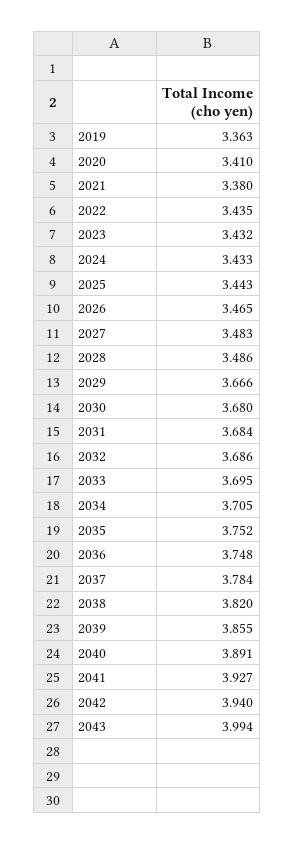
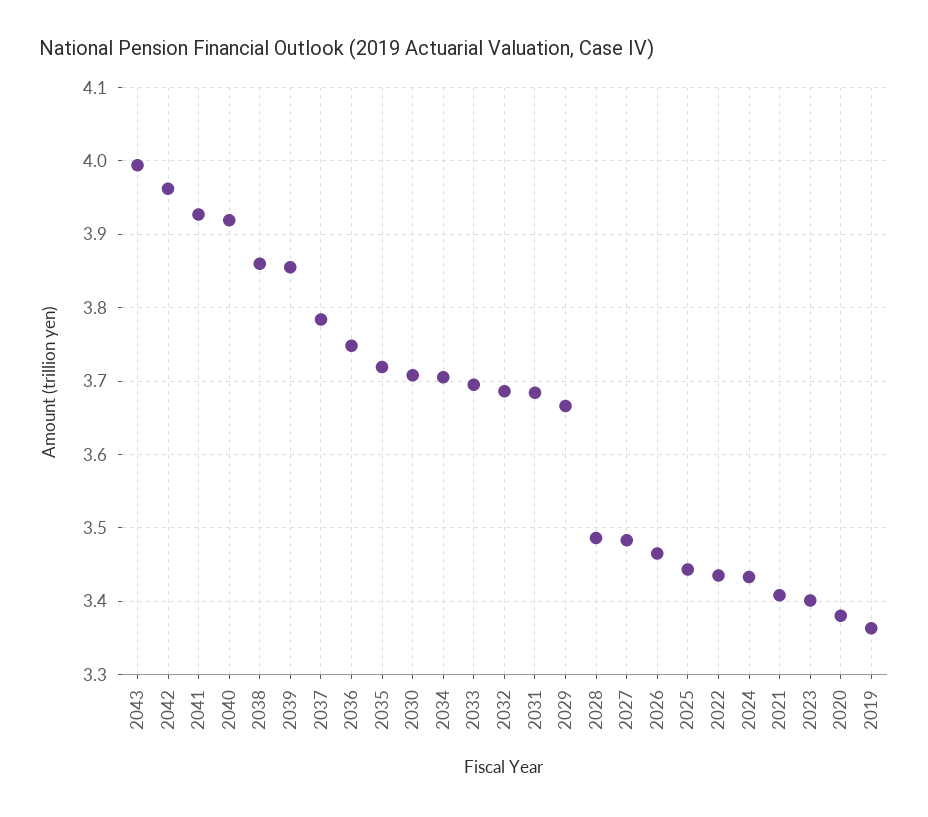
  {
    "2019": 3.363,
-   "2020": 3.41,
+   "2020": 3.38,
-   "2021": 3.38,
+   "2021": 3.41,
    "2022": 3.435,
-   "2023": 3.432,
+   "2023": 3.4,
    "2024": 3.433,
    "2025": 3.443,
    "2026": 3.465,
    "2027": 3.483,
    "2028": 3.486,
    "2029": 3.666,
-   "2030": 3.68,
+   "2030": 3.71,
    "2031": 3.684,
    "2032": 3.686,
    "2033": 3.695,
    "2034": 3.705,
-   "2035": 3.752,
+   "2035": 3.72,
    "2036": 3.748,
    "2037": 3.784,
-   "2038": 3.82,
+   "2038": 3.86,
    "2039": 3.855,
-   "2040": 3.891,
+   "2040": 3.92,
    "2041": 3.927,
-   "2042": 3.94,
+   "2042": 3.96,
    "2043": 3.994
  }

